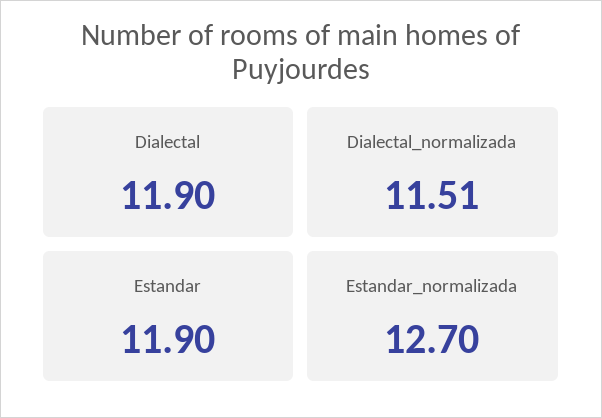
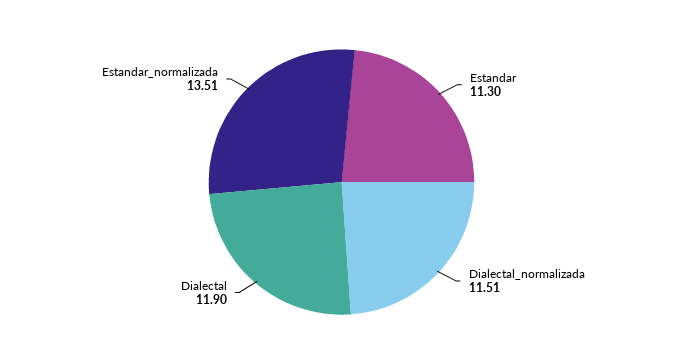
  {
    "Dialectal": 11.9,
    "Dialectal_normalizada": 11.51,
-   "Estandar": 11.9,
+   "Estandar": 11.3,
-   "Estandar_normalizada": 12.7
+   "Estandar_normalizada": 13.51
  }

